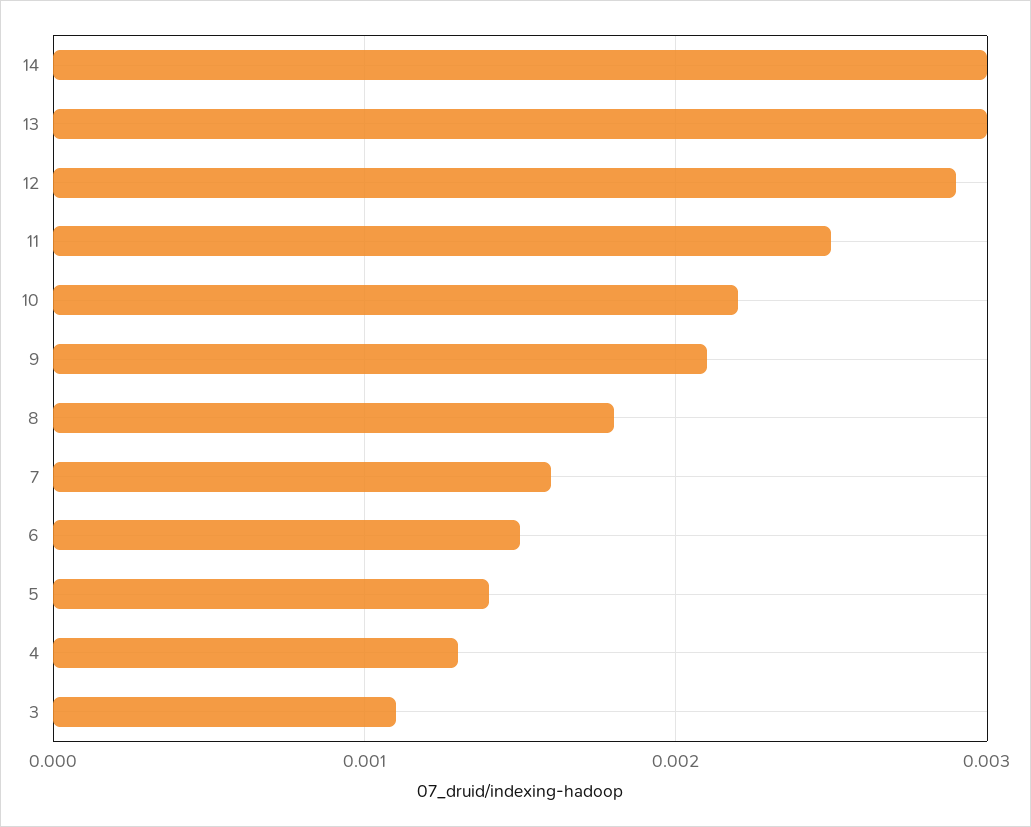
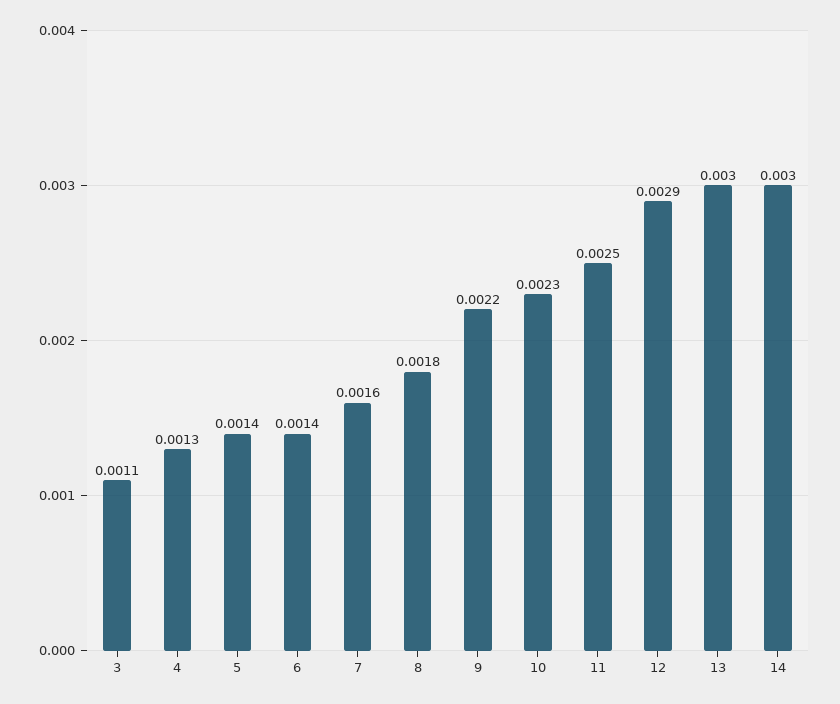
  {
    "14": 0.003,
    "13": 0.003,
    "12": 0.0029,
    "11": 0.0025,
-   "10": 0.0022,
+   "10": 0.0023,
-   "9": 0.0021,
+   "9": 0.0022,
    "8": 0.0018,
    "7": 0.0016,
-   "6": 0.0015,
+   "6": 0.0014,
    "5": 0.0014,
    "4": 0.0013,
    "3": 0.0011
  }

